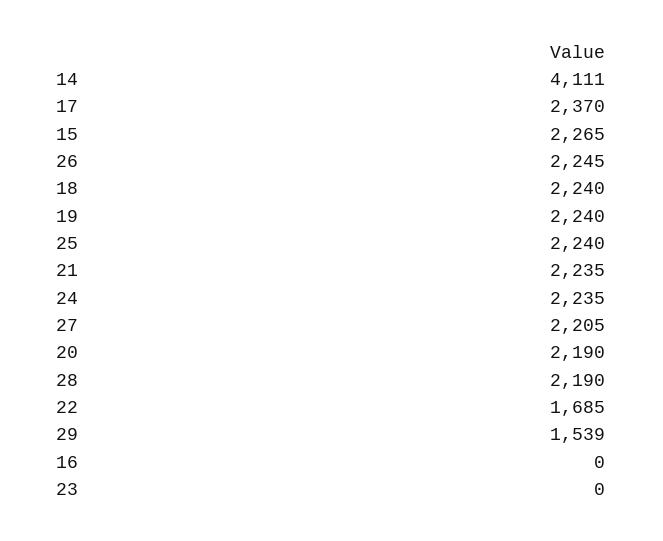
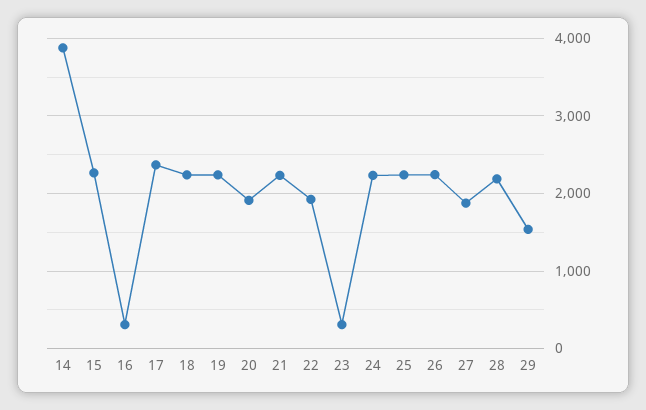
  {
-   "14": 4111,
+   "14": 3900,
    "17": 2370,
    "15": 2265,
    "26": 2245,
    "18": 2240,
    "19": 2240,
    "25": 2240,
    "21": 2235,
    "24": 2235,
-   "27": 2205,
+   "27": 1900,
-   "20": 2190,
+   "20": 1900,
    "28": 2190,
-   "22": 1685,
+   "22": 1900,
    "29": 1539,
-   "16": 0,
+   "16": 300,
-   "23": 0
+   "23": 300
  }

